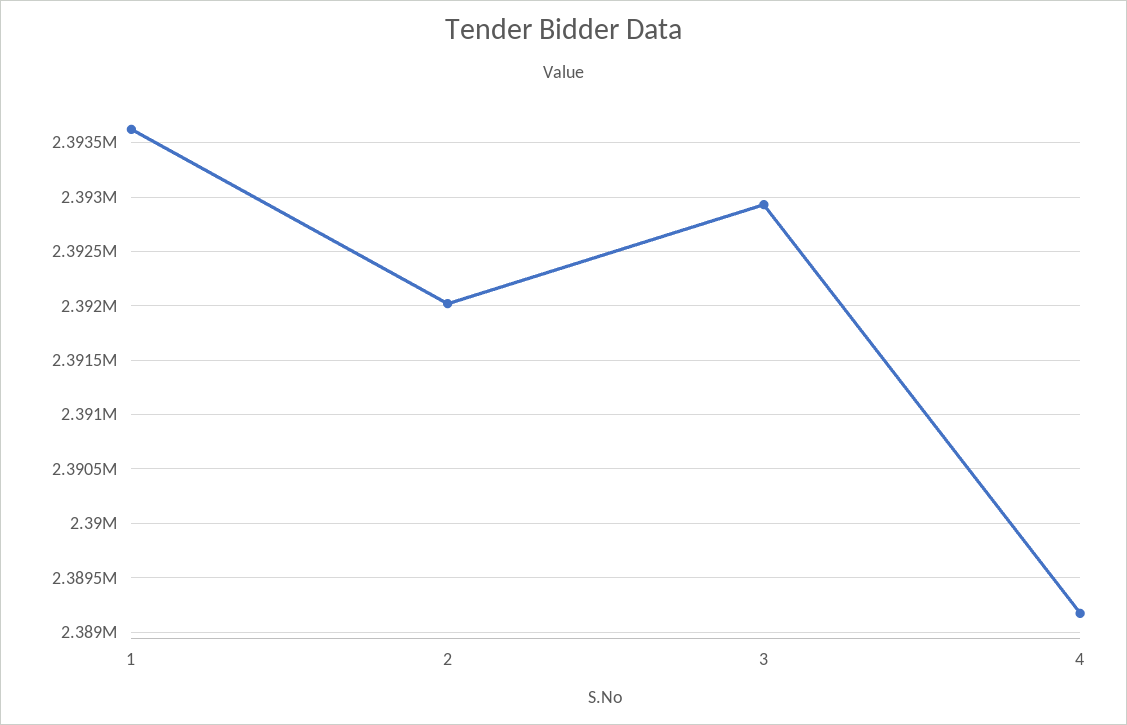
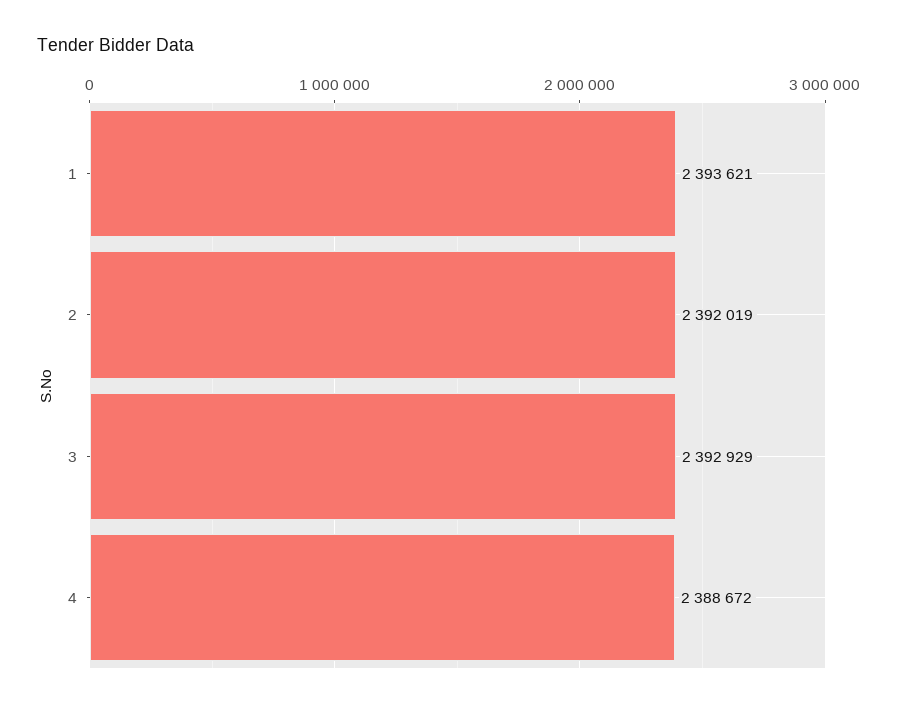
  {
    "1": 2393621,
    "2": 2392019,
    "3": 2392929,
-   "4": 2389200
+   "4": 2388672
  }

